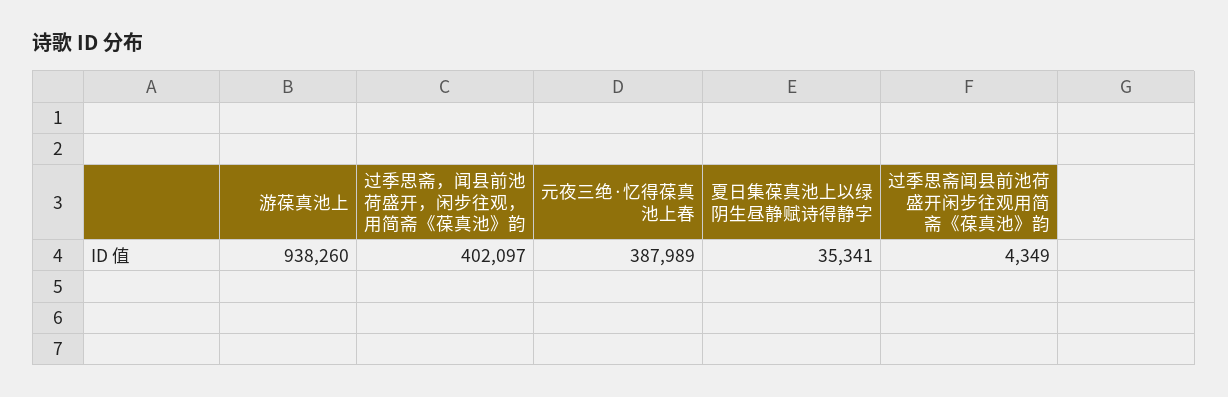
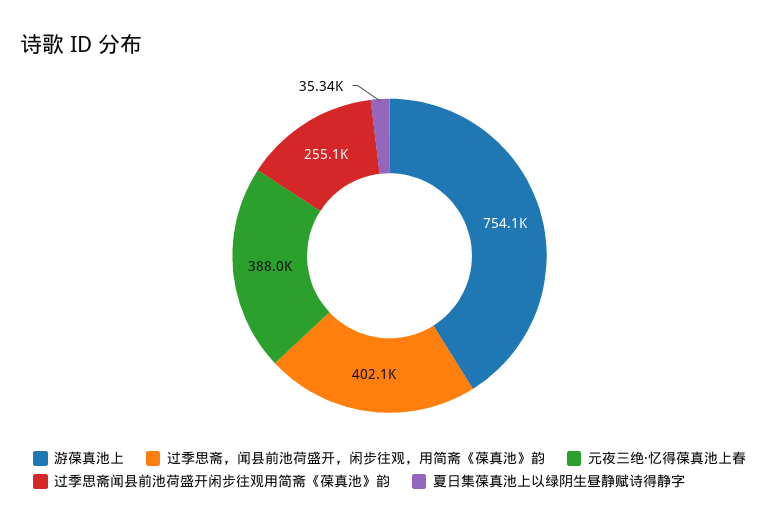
  {
-   "游葆真池上": 938260,
+   "游葆真池上": 754100,
    "过季思斋，闻县前池荷盛开，闲步往观，用简斋《葆真池》韵": 402097,
    "元夜三绝·忆得葆真池上春": 387989,
    "夏日集葆真池上以绿阴生昼静赋诗得静字": 35341,
-   "过季思斋闻县前池荷盛开闲步往观用简斋《葆真池》韵": 4349
+   "过季思斋闻县前池荷盛开闲步往观用简斋《葆真池》韵": 255100
  }

